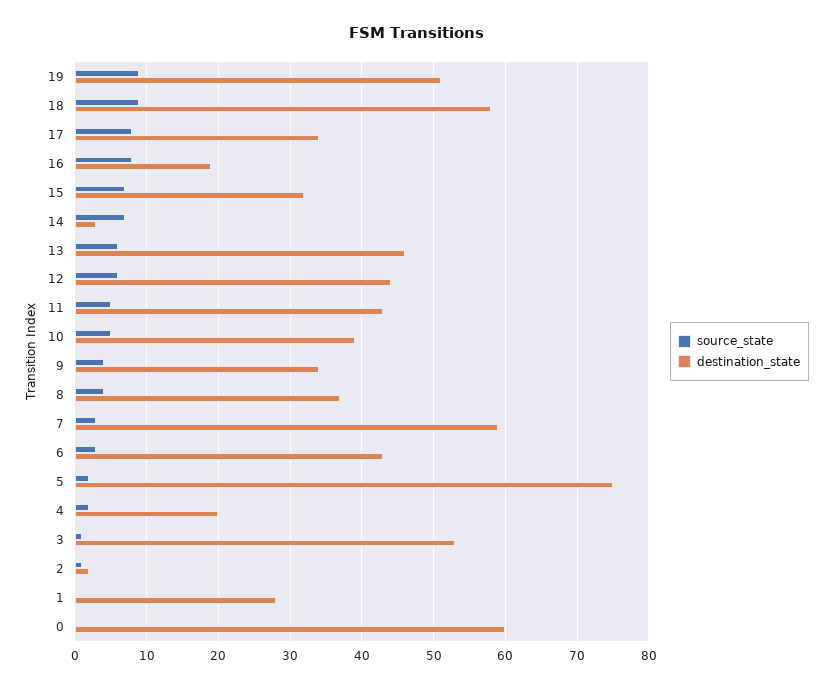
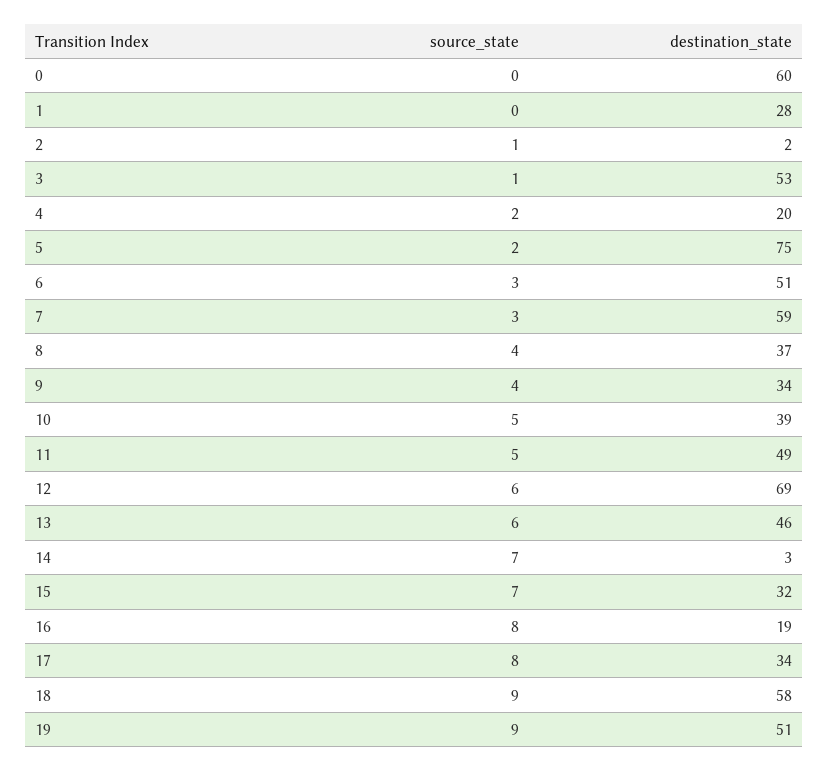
  {
    "source_state": {
      "19": 9,
      "18": 9,
      "17": 8,
      "16": 8,
      "15": 7,
      "14": 7,
      "13": 6,
      "12": 6,
      "11": 5,
      "10": 5,
      "9": 4,
      "8": 4,
      "7": 3,
      "6": 3,
      "5": 2,
      "4": 2,
      "3": 1,
      "2": 1,
      "1": 0,
      "0": 0
    },
    "destination_state": {
      "19": 51,
      "18": 58,
      "17": 34,
      "16": 19,
      "15": 32,
      "14": 3,
      "13": 46,
-     "12": 44,
+     "12": 69,
-     "11": 43,
+     "11": 49,
      "10": 39,
      "9": 34,
      "8": 37,
      "7": 59,
-     "6": 43,
+     "6": 51,
      "5": 75,
      "4": 20,
      "3": 53,
      "2": 2,
      "1": 28,
      "0": 60
    }
  }

